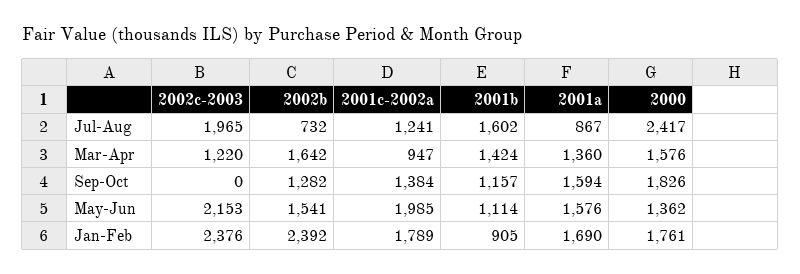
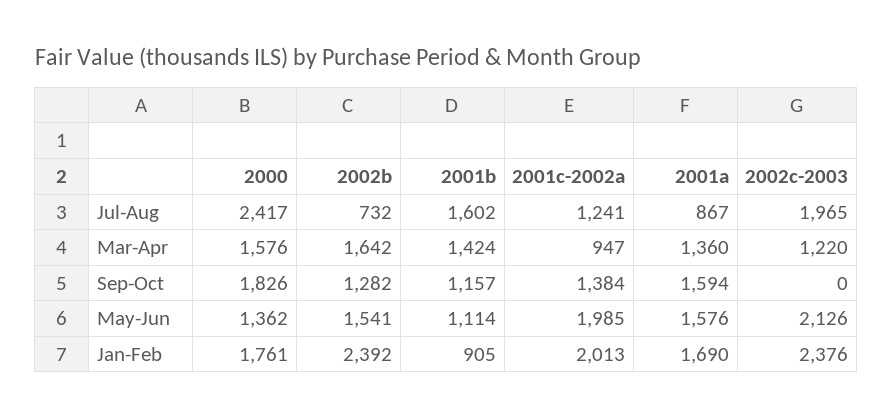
  {
    "2002c-2003": {
      "Jul-Aug": 1965,
      "Mar-Apr": 1220,
      "Sep-Oct": 0,
-     "May-Jun": 2153,
+     "May-Jun": 2126,
      "Jan-Feb": 2376
    },
    "2002b": {
      "Jul-Aug": 732,
      "Mar-Apr": 1642,
      "Sep-Oct": 1282,
      "May-Jun": 1541,
      "Jan-Feb": 2392
    },
    "2001c-2002a": {
      "Jul-Aug": 1241,
      "Mar-Apr": 947,
      "Sep-Oct": 1384,
      "May-Jun": 1985,
-     "Jan-Feb": 1789
+     "Jan-Feb": 2013
    },
    "2001b": {
      "Jul-Aug": 1602,
      "Mar-Apr": 1424,
      "Sep-Oct": 1157,
      "May-Jun": 1114,
      "Jan-Feb": 905
    },
    "2001a": {
      "Jul-Aug": 867,
      "Mar-Apr": 1360,
      "Sep-Oct": 1594,
      "May-Jun": 1576,
      "Jan-Feb": 1690
    },
    "2000": {
      "Jul-Aug": 2417,
      "Mar-Apr": 1576,
      "Sep-Oct": 1826,
      "May-Jun": 1362,
      "Jan-Feb": 1761
    }
  }

